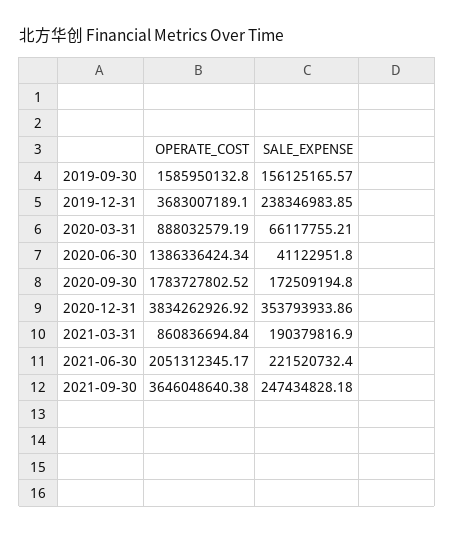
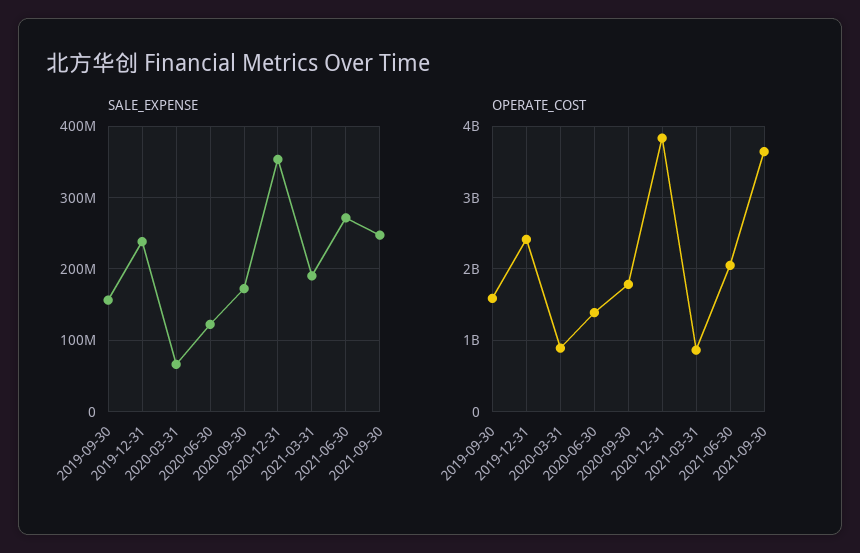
  {
    "OPERATE_COST": {
      "2019-09-30": 1585950132.8,
-     "2019-12-31": 3683007189.1,
+     "2019-12-31": 2400000000,
      "2020-03-31": 888032579.19,
      "2020-06-30": 1386336424.34,
      "2020-09-30": 1783727802.52,
      "2020-12-31": 3834262926.92,
      "2021-03-31": 860836694.84,
      "2021-06-30": 2051312345.17,
      "2021-09-30": 3646048640.38
    },
    "SALE_EXPENSE": {
      "2019-09-30": 156125165.57,
      "2019-12-31": 238346983.85,
      "2020-03-31": 66117755.21,
-     "2020-06-30": 41122951.8,
+     "2020-06-30": 120000000,
      "2020-09-30": 172509194.8,
      "2020-12-31": 353793933.86,
      "2021-03-31": 190379816.9,
-     "2021-06-30": 221520732.4,
+     "2021-06-30": 270000000,
      "2021-09-30": 247434828.18
    }
  }

